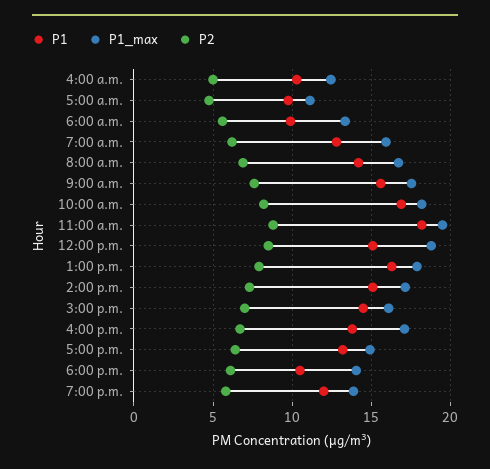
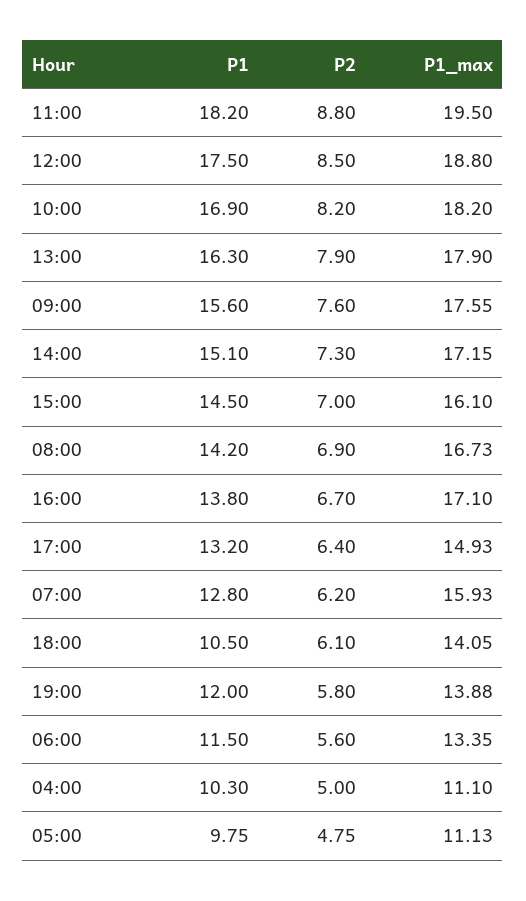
  {
    "P1": {
      "4:00 a.m.": 10.3,
      "5:00 a.m.": 9.75,
-     "6:00 a.m.": 10,
+     "6:00 a.m.": 11.5,
      "7:00 a.m.": 12.8,
      "8:00 a.m.": 14.2,
      "9:00 a.m.": 15.6,
      "10:00 a.m.": 16.9,
      "11:00 a.m.": 18.2,
-     "12:00 p.m.": 15,
+     "12:00 p.m.": 17.5,
      "1:00 p.m.": 16.3,
      "2:00 p.m.": 15.1,
      "3:00 p.m.": 14.5,
      "4:00 p.m.": 13.8,
      "5:00 p.m.": 13.2,
      "6:00 p.m.": 10.5,
      "7:00 p.m.": 12
    },
    "P1_max": {
-     "4:00 a.m.": 12.5,
+     "4:00 a.m.": 11.1,
      "5:00 a.m.": 11.13,
      "6:00 a.m.": 13.35,
      "7:00 a.m.": 15.93,
      "8:00 a.m.": 16.73,
      "9:00 a.m.": 17.55,
      "10:00 a.m.": 18.2,
      "11:00 a.m.": 19.5,
      "12:00 p.m.": 18.8,
      "1:00 p.m.": 17.9,
      "2:00 p.m.": 17.15,
      "3:00 p.m.": 16.1,
      "4:00 p.m.": 17.1,
      "5:00 p.m.": 14.93,
      "6:00 p.m.": 14.05,
      "7:00 p.m.": 13.88
    },
    "P2": {
      "4:00 a.m.": 5,
      "5:00 a.m.": 4.75,
      "6:00 a.m.": 5.6,
      "7:00 a.m.": 6.2,
      "8:00 a.m.": 6.9,
      "9:00 a.m.": 7.6,
      "10:00 a.m.": 8.2,
      "11:00 a.m.": 8.8,
      "12:00 p.m.": 8.5,
      "1:00 p.m.": 7.9,
      "2:00 p.m.": 7.3,
      "3:00 p.m.": 7,
      "4:00 p.m.": 6.7,
      "5:00 p.m.": 6.4,
      "6:00 p.m.": 6.1,
      "7:00 p.m.": 5.8
    }
  }

